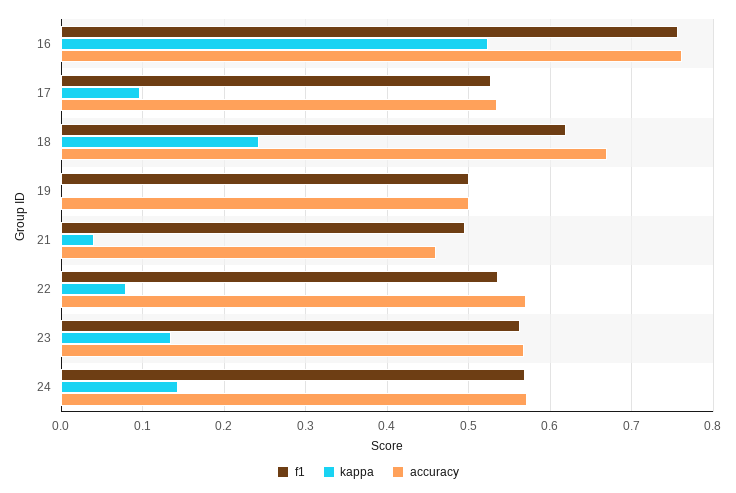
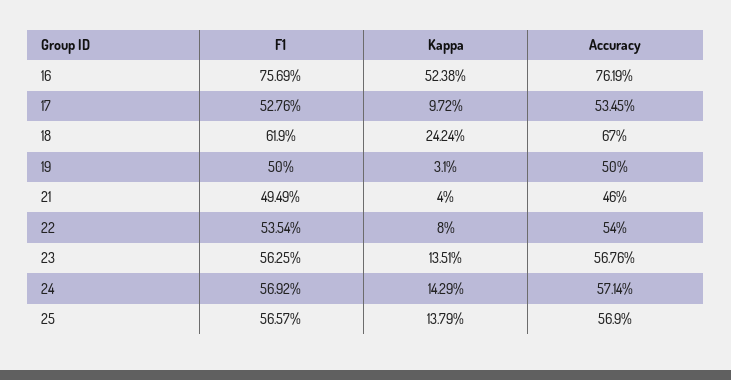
  {
    "f1": {
      "16": 0.7569,
      "17": 0.5276,
      "18": 0.619,
      "19": 0.5,
      "21": 0.4949,
      "22": 0.5354,
      "23": 0.5625,
-     "24": 0.5692
+     "24": 0.5692,
+     "25": 0.5657
    },
    "kappa": {
      "16": 0.5238,
      "17": 0.0972,
      "18": 0.2424,
-     "19": 0,
+     "19": 0.031,
      "21": 0.04,
      "22": 0.08,
      "23": 0.1351,
-     "24": 0.1429
+     "24": 0.1429,
+     "25": 0.1379
    },
    "accuracy": {
      "16": 0.7619,
      "17": 0.5345,
      "18": 0.67,
      "19": 0.5,
      "21": 0.46,
-     "22": 0.57,
+     "22": 0.54,
      "23": 0.5676,
-     "24": 0.5714
+     "24": 0.5714,
+     "25": 0.569
    }
  }

